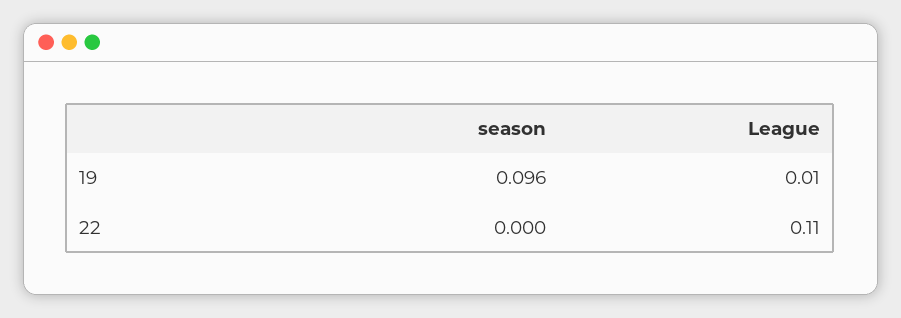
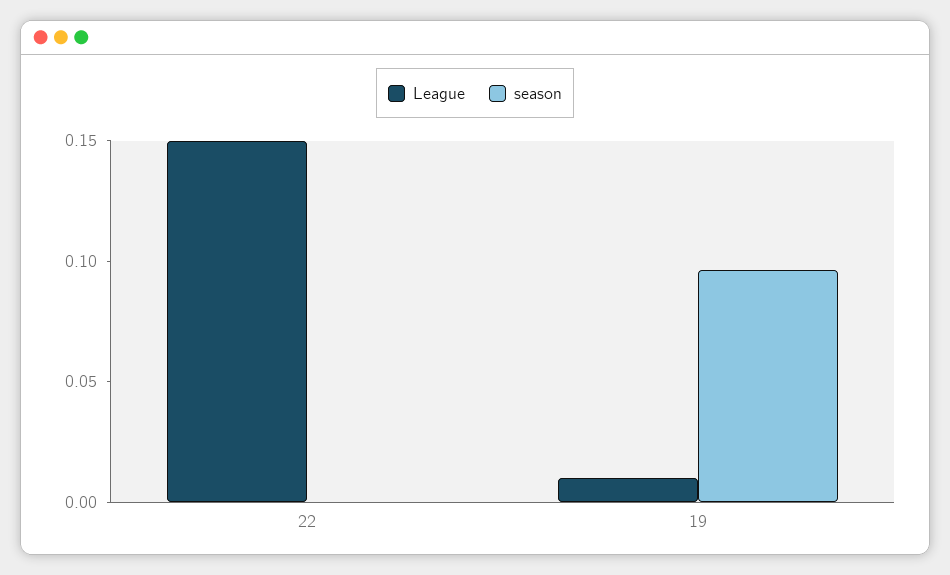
  {
    "season": {
      "19": 0.096,
      "22": 0
    },
    "League": {
      "19": 0.01,
-     "22": 0.11
+     "22": 0.15
    }
  }

